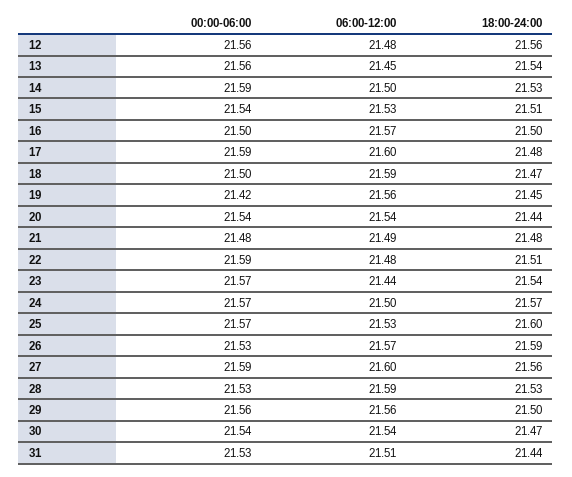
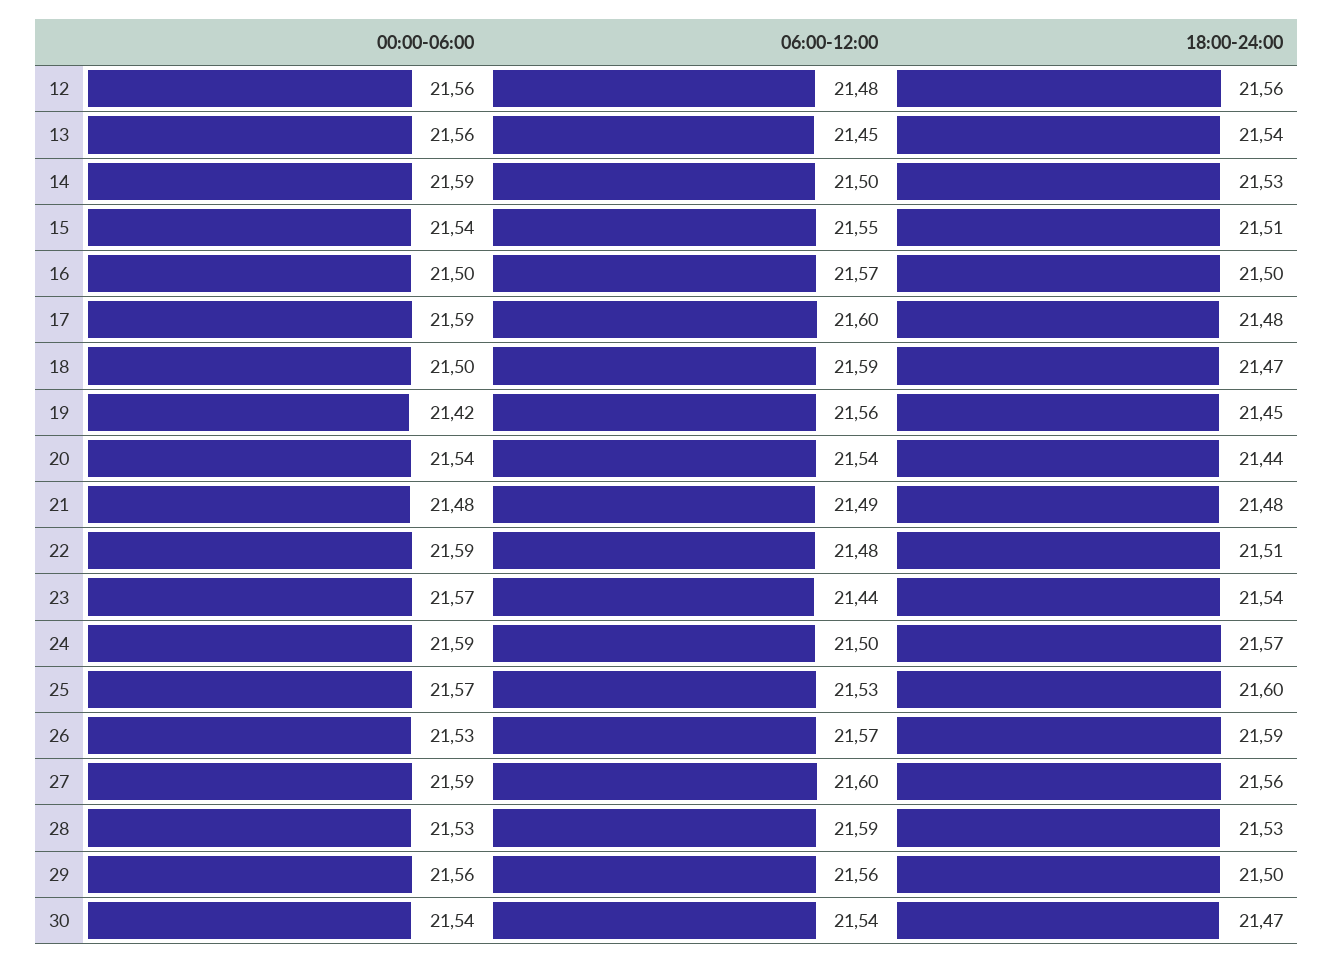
  {
    "00:00-06:00": {
      "12": 21.56,
      "13": 21.56,
      "14": 21.59,
      "15": 21.54,
      "16": 21.5,
      "17": 21.59,
      "18": 21.5,
      "19": 21.42,
      "20": 21.54,
      "21": 21.48,
      "22": 21.59,
      "23": 21.57,
-     "24": 21.57,
+     "24": 21.59,
      "25": 21.57,
      "26": 21.53,
      "27": 21.59,
      "28": 21.53,
      "29": 21.56,
-     "30": 21.54,
+     "30": 21.54
-     "31": 21.53
    },
    "06:00-12:00": {
      "12": 21.48,
      "13": 21.45,
      "14": 21.5,
-     "15": 21.53,
+     "15": 21.55,
      "16": 21.57,
      "17": 21.6,
      "18": 21.59,
      "19": 21.56,
      "20": 21.54,
      "21": 21.49,
      "22": 21.48,
      "23": 21.44,
      "24": 21.5,
      "25": 21.53,
      "26": 21.57,
      "27": 21.6,
      "28": 21.59,
      "29": 21.56,
-     "30": 21.54,
+     "30": 21.54
-     "31": 21.51
    },
    "18:00-24:00": {
      "12": 21.56,
      "13": 21.54,
      "14": 21.53,
      "15": 21.51,
      "16": 21.5,
      "17": 21.48,
      "18": 21.47,
      "19": 21.45,
      "20": 21.44,
      "21": 21.48,
      "22": 21.51,
      "23": 21.54,
      "24": 21.57,
      "25": 21.6,
      "26": 21.59,
      "27": 21.56,
      "28": 21.53,
      "29": 21.5,
-     "30": 21.47,
+     "30": 21.47
-     "31": 21.44
    }
  }

